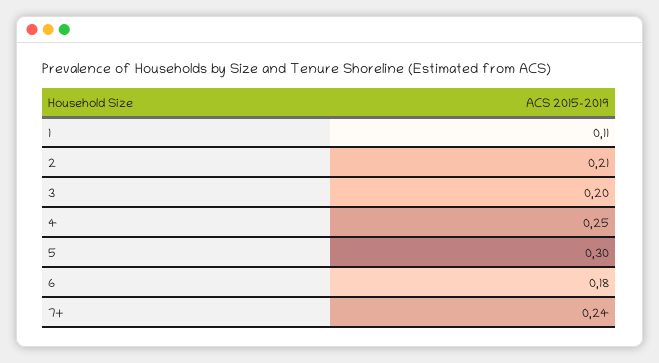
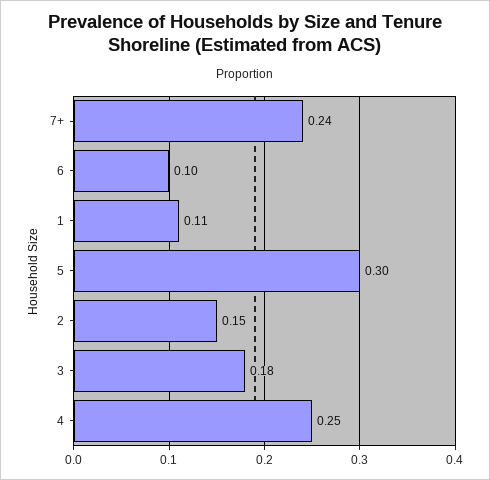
  {
    "1": 0.11,
-   "2": 0.21,
+   "2": 0.15,
-   "3": 0.2,
+   "3": 0.18,
    "4": 0.25,
    "5": 0.3,
-   "6": 0.18,
+   "6": 0.1,
    "7+": 0.24
  }

